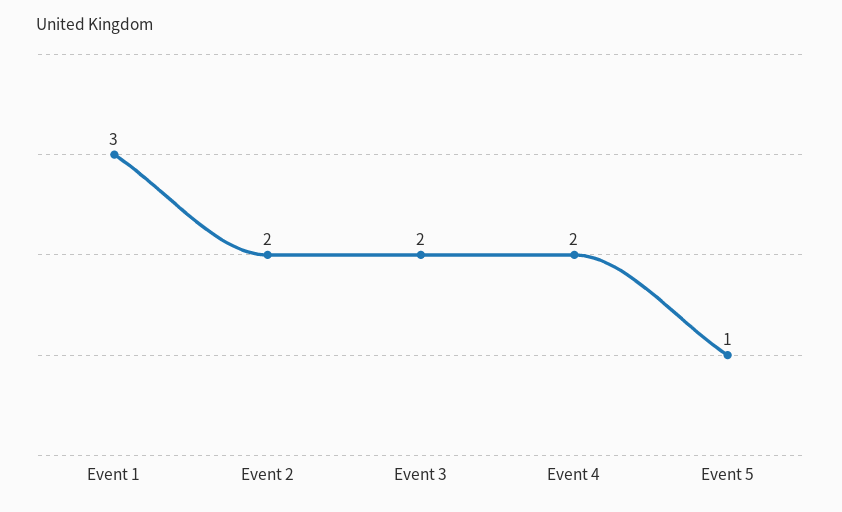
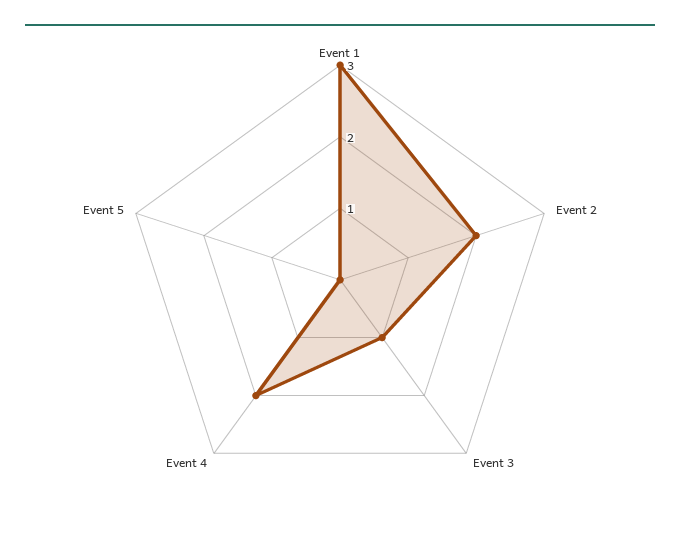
  {
    "Event 1": 3,
    "Event 2": 2,
-   "Event 3": 2,
+   "Event 3": 1,
    "Event 4": 2,
-   "Event 5": 1
+   "Event 5": 0
  }

